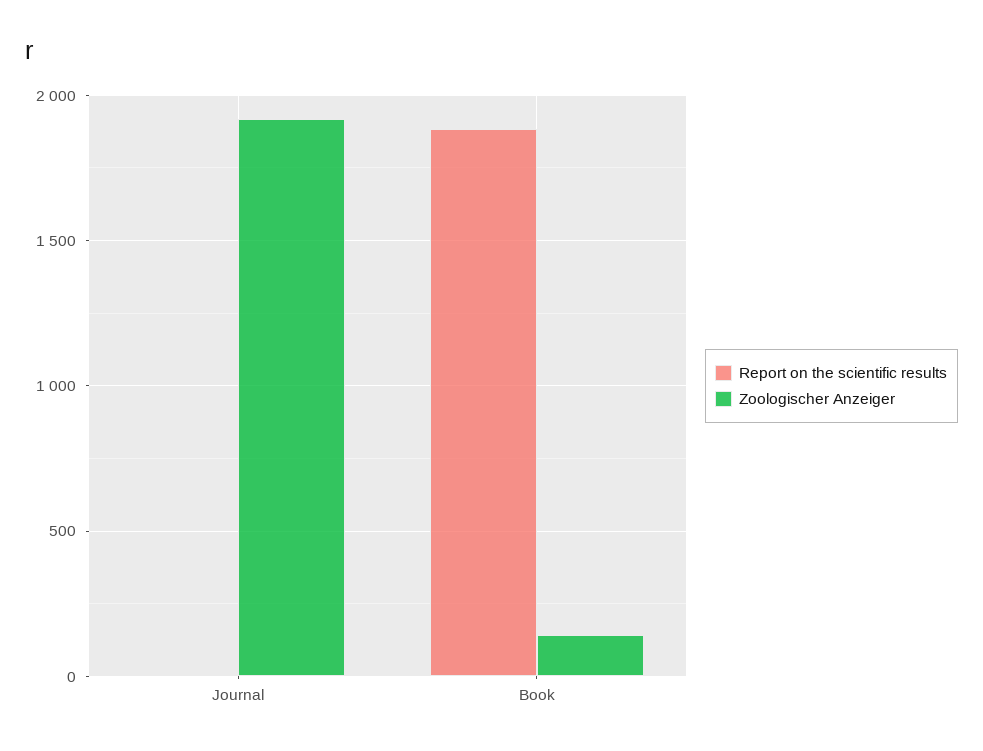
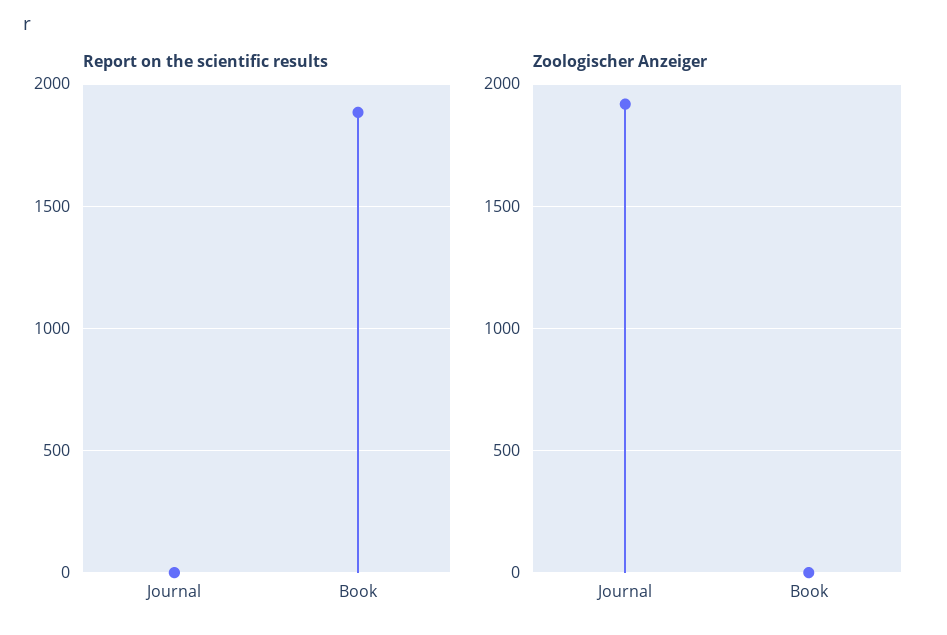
  {
    "Report on the scientific results": {
      "Journal": 0,
      "Book": 1900
    },
    "Zoologischer Anzeiger": {
      "Journal": 1900,
-     "Book": 150
+     "Book": 0
    }
  }

